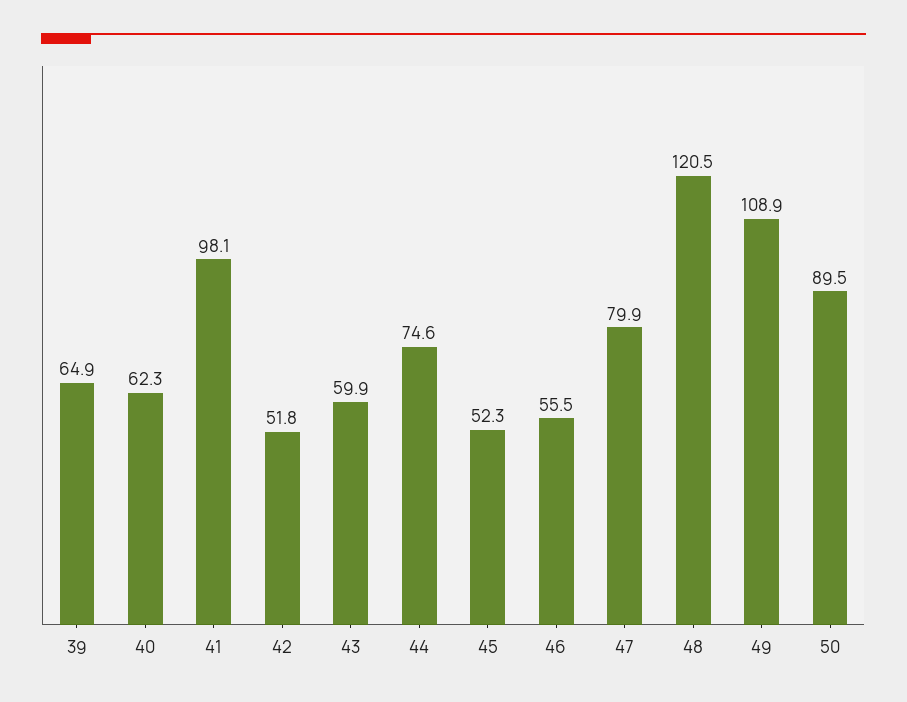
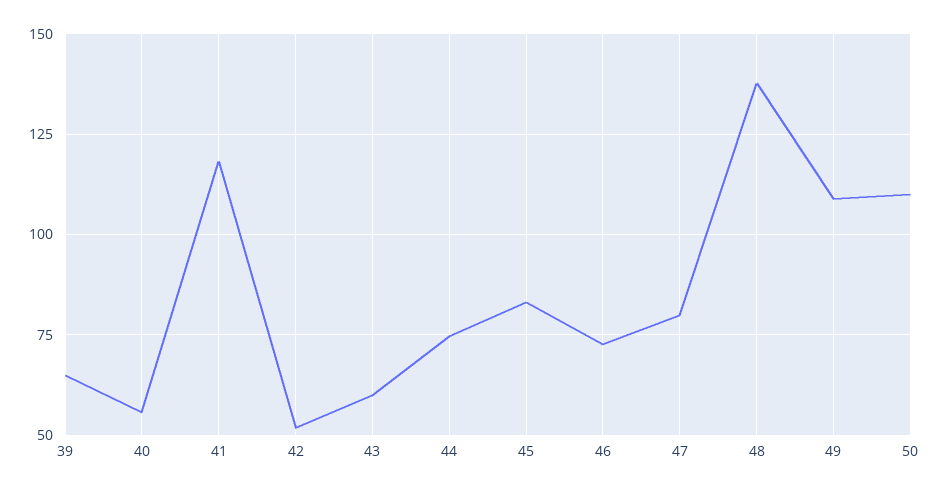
  {
    "39": 64.9,
-   "40": 62.3,
+   "40": 55,
-   "41": 98.1,
+   "41": 117.5,
    "42": 51.8,
    "43": 59.9,
    "44": 74.6,
-   "45": 52.3,
+   "45": 82.5,
-   "46": 55.5,
+   "46": 72.5,
    "47": 79.9,
-   "48": 120.5,
+   "48": 137.5,
    "49": 108.9,
-   "50": 89.5
+   "50": 110
  }

